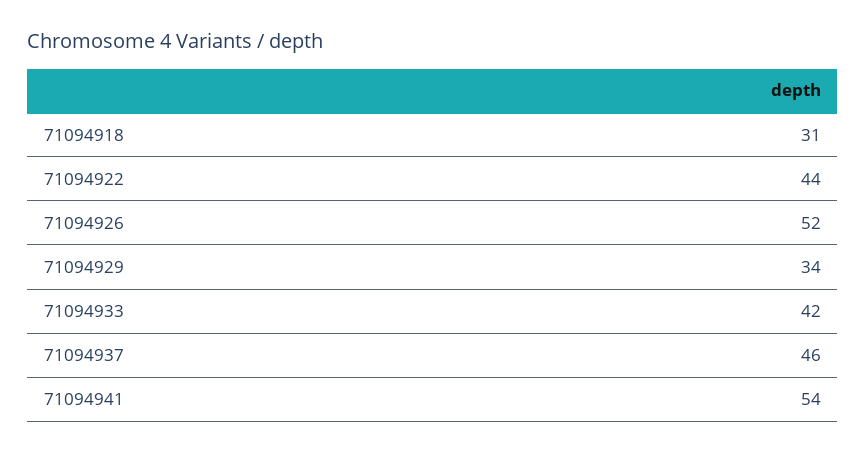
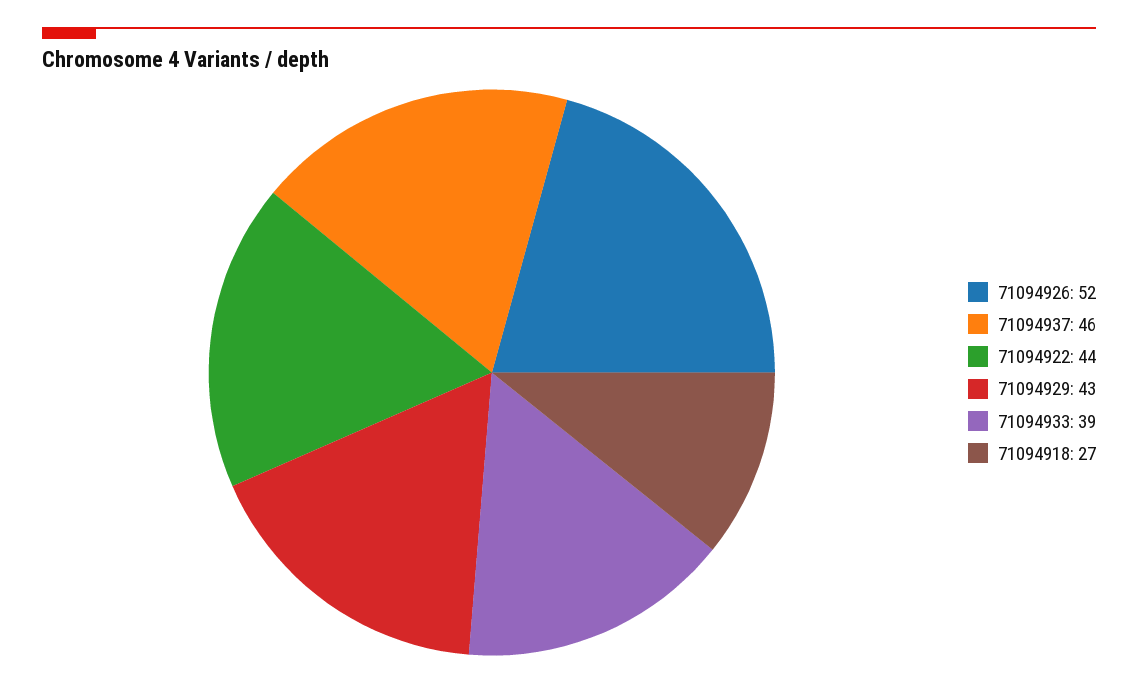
  {
-   "71094918": 31,
+   "71094918": 27,
    "71094922": 44,
    "71094926": 52,
-   "71094929": 34,
+   "71094929": 43,
-   "71094933": 42,
+   "71094933": 39,
-   "71094937": 46,
+   "71094937": 46
-   "71094941": 54
  }

